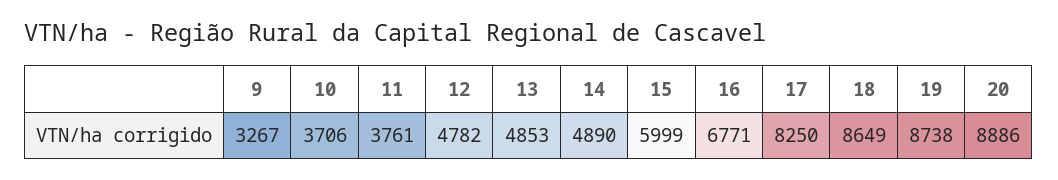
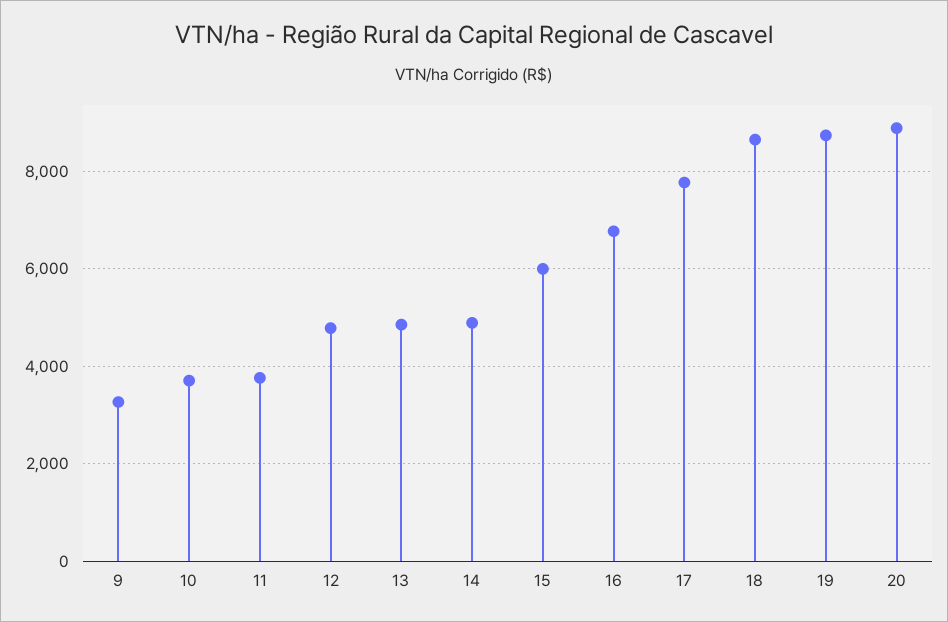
  {
    "9": 3267,
    "10": 3706,
    "11": 3761,
    "12": 4782,
    "13": 4853,
    "14": 4890,
    "15": 5999,
    "16": 6771,
-   "17": 8250,
+   "17": 7800,
    "18": 8649,
    "19": 8738,
    "20": 8886
  }

